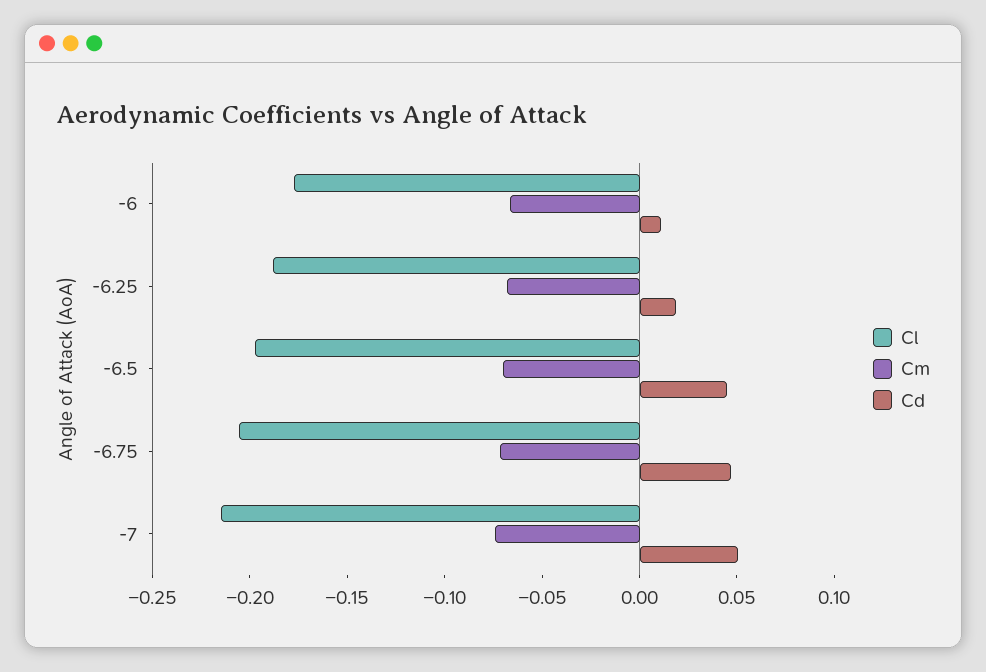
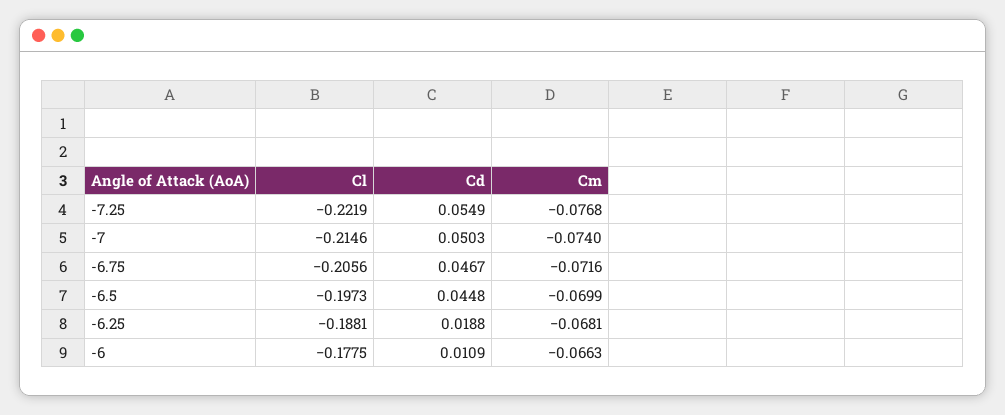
  {
    "Cl": {
      "-6": -0.1775,
      "-6.25": -0.1881,
      "-6.5": -0.1973,
      "-6.75": -0.2056,
-     "-7": -0.2146
+     "-7": -0.2146,
+     "-7.25": -0.2219
    },
    "Cm": {
      "-6": -0.0663,
      "-6.25": -0.0681,
      "-6.5": -0.0699,
      "-6.75": -0.0716,
-     "-7": -0.074
+     "-7": -0.074,
+     "-7.25": -0.0768
    },
    "Cd": {
      "-6": 0.0109,
      "-6.25": 0.0188,
      "-6.5": 0.0448,
      "-6.75": 0.0467,
-     "-7": 0.0503
+     "-7": 0.0503,
+     "-7.25": 0.0549
    }
  }

